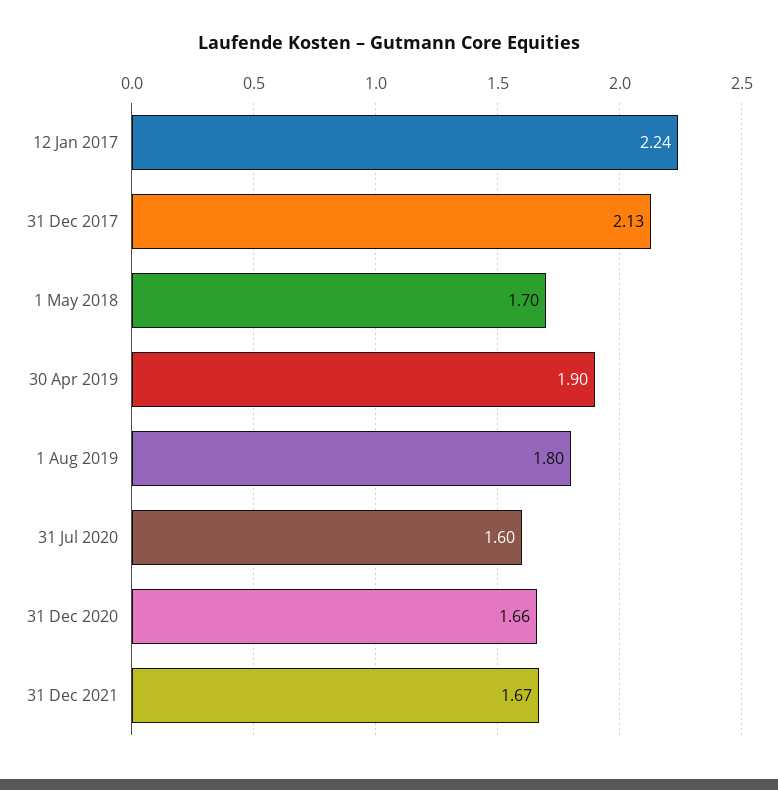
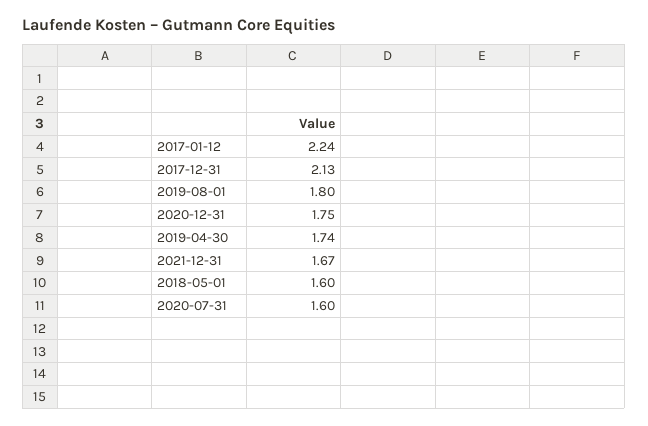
  {
    "12 Jan 2017": 2.24,
    "31 Dec 2017": 2.13,
-   "1 May 2018": 1.7,
+   "1 May 2018": 1.6,
-   "30 Apr 2019": 1.9,
+   "30 Apr 2019": 1.74,
    "1 Aug 2019": 1.8,
    "31 Jul 2020": 1.6,
-   "31 Dec 2020": 1.66,
+   "31 Dec 2020": 1.75,
    "31 Dec 2021": 1.67
  }

